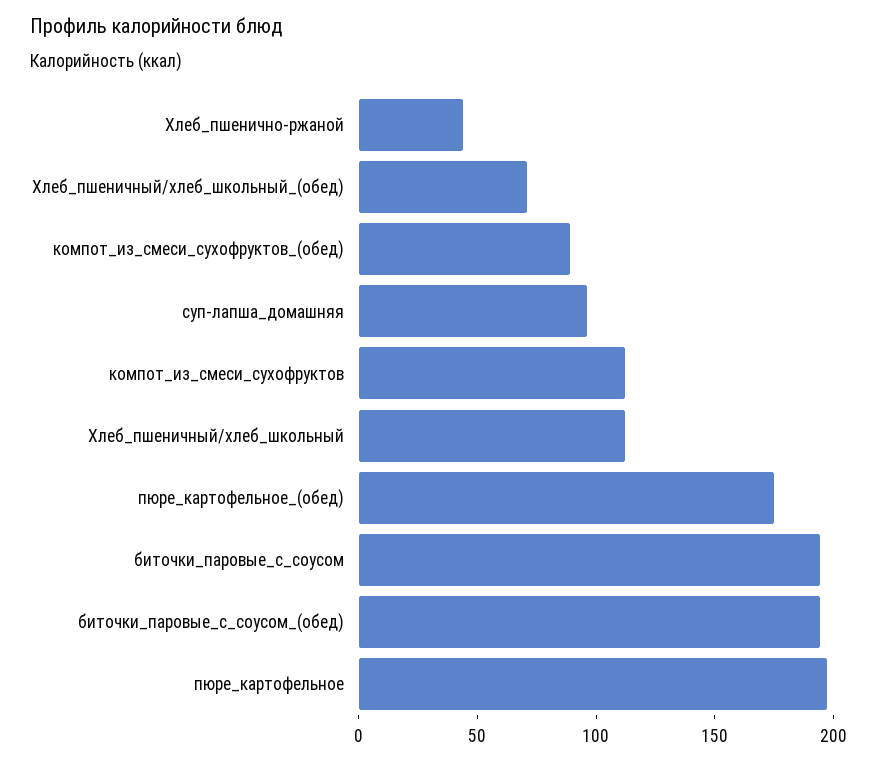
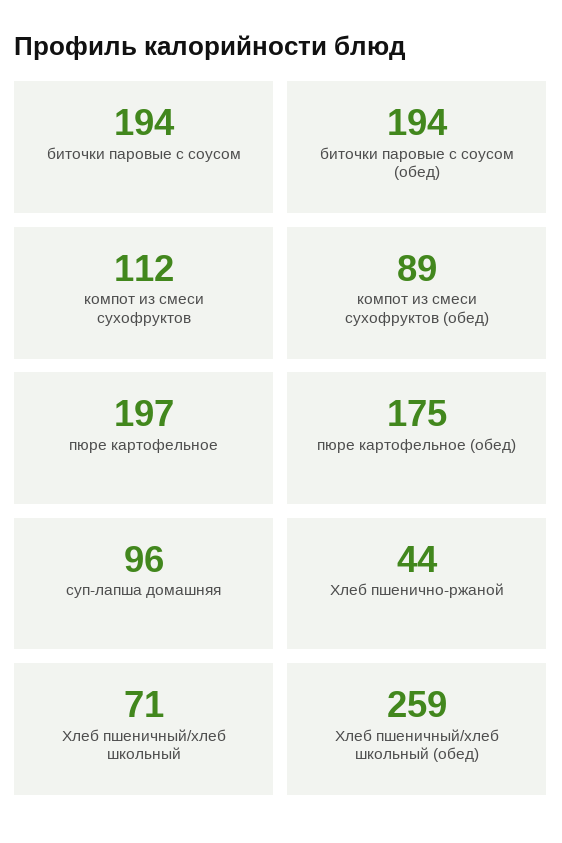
  {
    "Хлеб_пшенично-ржаной": 44,
-   "Хлеб_пшеничный/хлеб_школьный_(обед)": 70,
+   "Хлеб_пшеничный/хлеб_школьный_(обед)": 259,
    "компот_из_смеси_сухофруктов_(обед)": 89,
    "суп-лапша_домашняя": 96,
    "компот_из_смеси_сухофруктов": 112,
-   "Хлеб_пшеничный/хлеб_школьный": 110,
+   "Хлеб_пшеничный/хлеб_школьный": 71,
    "пюре_картофельное_(обед)": 175,
    "биточки_паровые_с_соусом": 194,
    "биточки_паровые_с_соусом_(обед)": 194,
    "пюре_картофельное": 197
  }

